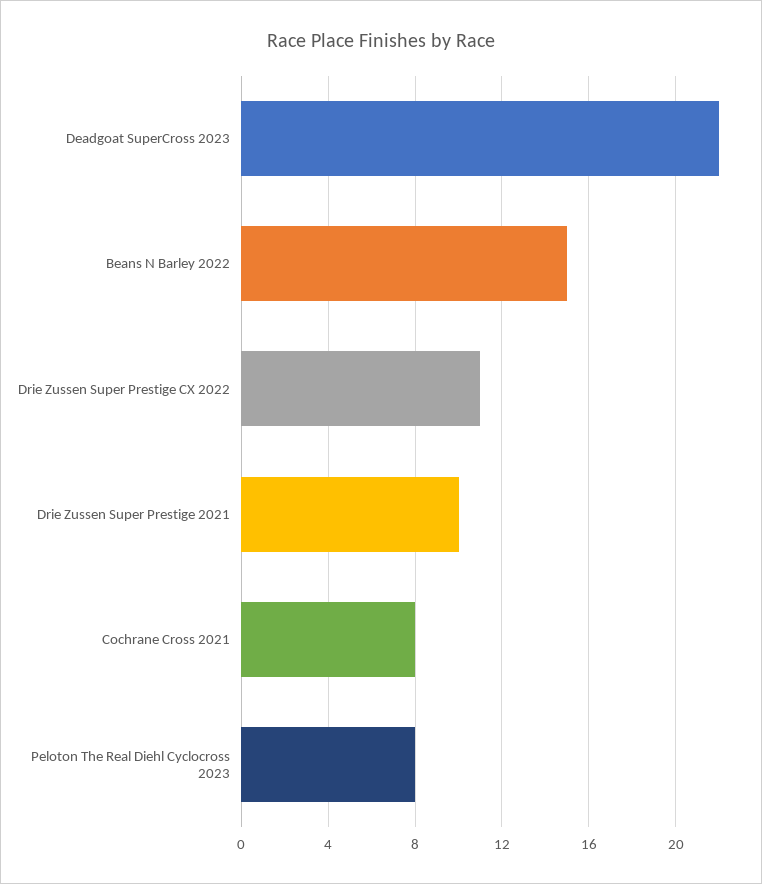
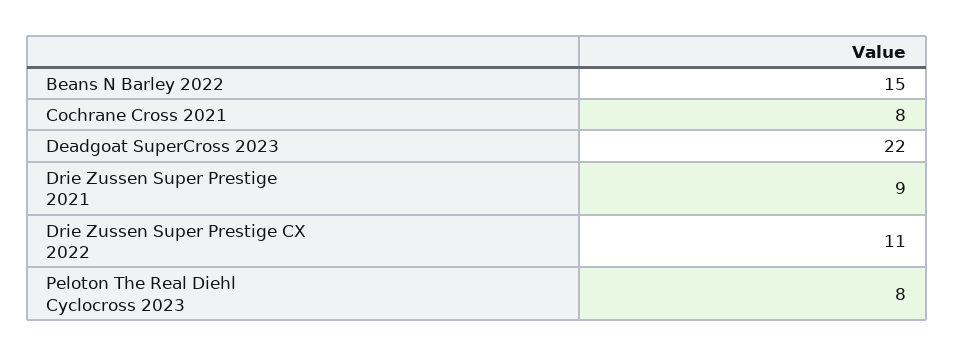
  {
    "Deadgoat SuperCross 2023": 22,
    "Beans N Barley 2022": 15,
    "Drie Zussen Super Prestige CX 2022": 11,
-   "Drie Zussen Super Prestige 2021": 10,
+   "Drie Zussen Super Prestige 2021": 9,
    "Cochrane Cross 2021": 8,
    "Peloton The Real Diehl Cyclocross 2023": 8
  }

